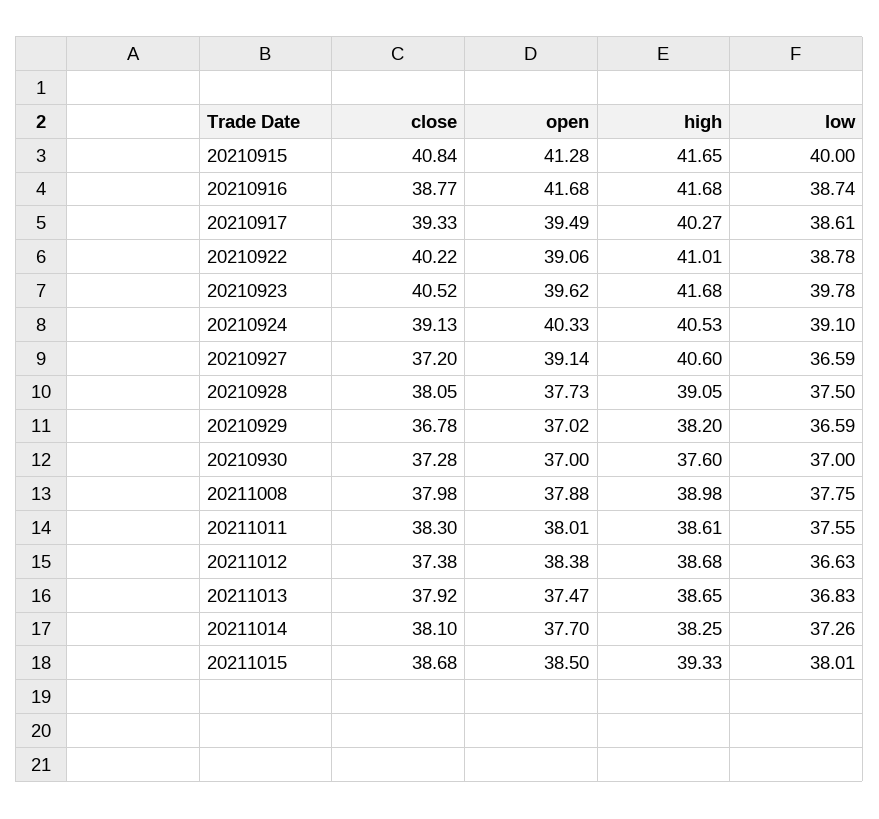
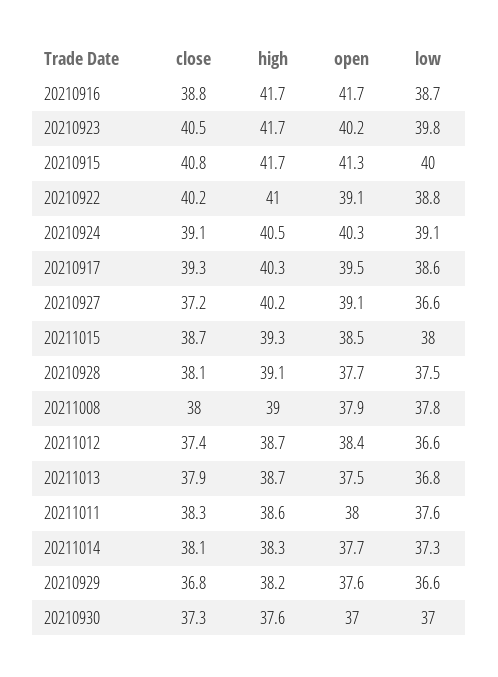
  {
    "close": {
      "20210915": 40.84,
      "20210916": 38.77,
      "20210917": 39.33,
      "20210922": 40.22,
      "20210923": 40.52,
      "20210924": 39.13,
      "20210927": 37.2,
      "20210928": 38.05,
      "20210929": 36.78,
      "20210930": 37.28,
      "20211008": 37.98,
      "20211011": 38.3,
      "20211012": 37.38,
      "20211013": 37.92,
      "20211014": 38.1,
      "20211015": 38.68
    },
    "open": {
      "20210915": 41.28,
      "20210916": 41.68,
      "20210917": 39.49,
      "20210922": 39.06,
-     "20210923": 39.62,
+     "20210923": 40.2,
      "20210924": 40.33,
      "20210927": 39.14,
      "20210928": 37.73,
-     "20210929": 37.02,
+     "20210929": 37.6,
      "20210930": 37,
      "20211008": 37.88,
      "20211011": 38.01,
      "20211012": 38.38,
      "20211013": 37.47,
      "20211014": 37.7,
      "20211015": 38.5
    },
    "high": {
      "20210915": 41.65,
      "20210916": 41.68,
      "20210917": 40.27,
      "20210922": 41.01,
      "20210923": 41.68,
      "20210924": 40.53,
-     "20210927": 40.6,
+     "20210927": 40.2,
      "20210928": 39.05,
      "20210929": 38.2,
      "20210930": 37.6,
      "20211008": 38.98,
      "20211011": 38.61,
      "20211012": 38.68,
      "20211013": 38.65,
      "20211014": 38.25,
      "20211015": 39.33
    },
    "low": {
      "20210915": 40,
      "20210916": 38.74,
      "20210917": 38.61,
      "20210922": 38.78,
      "20210923": 39.78,
      "20210924": 39.1,
      "20210927": 36.59,
      "20210928": 37.5,
      "20210929": 36.59,
      "20210930": 37,
      "20211008": 37.75,
      "20211011": 37.55,
      "20211012": 36.63,
      "20211013": 36.83,
      "20211014": 37.26,
      "20211015": 38.01
    }
  }

